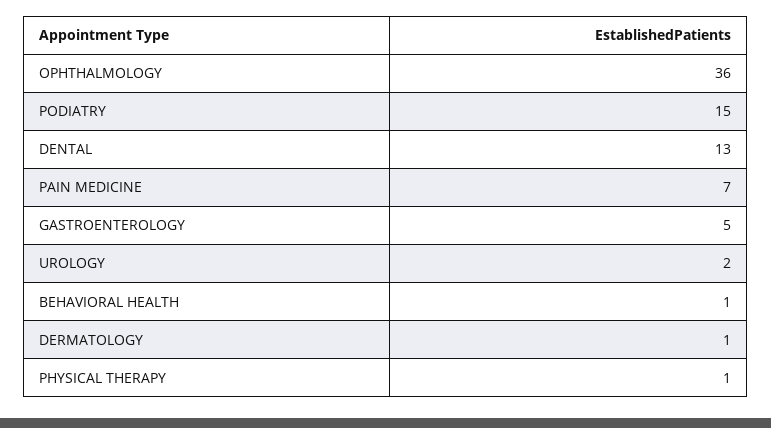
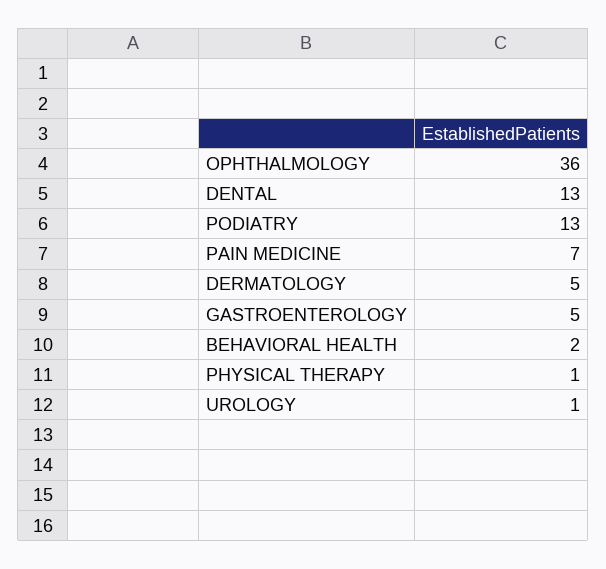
  {
    "OPHTHALMOLOGY": 36,
-   "PODIATRY": 15,
+   "PODIATRY": 13,
    "DENTAL": 13,
    "PAIN MEDICINE": 7,
    "GASTROENTEROLOGY": 5,
-   "UROLOGY": 2,
+   "UROLOGY": 1,
-   "BEHAVIORAL HEALTH": 1,
+   "BEHAVIORAL HEALTH": 2,
-   "DERMATOLOGY": 1,
+   "DERMATOLOGY": 5,
    "PHYSICAL THERAPY": 1
  }

